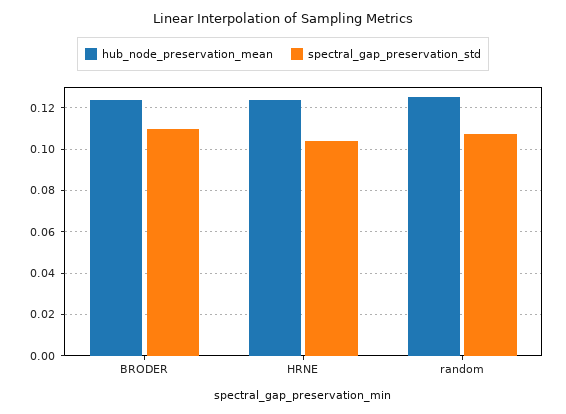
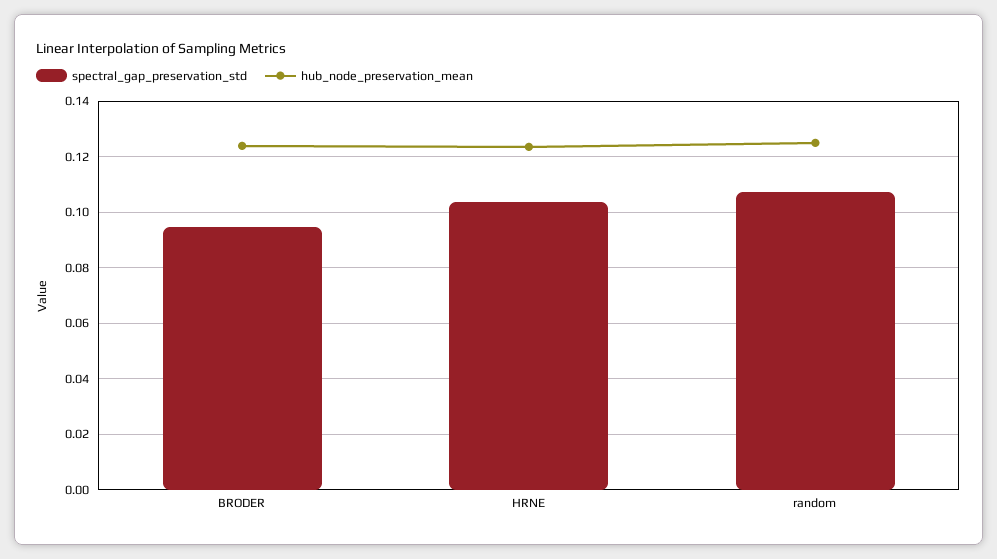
  {
    "hub_node_preservation_mean": {
      "BRODER": 0.125,
      "HRNE": 0.1225,
      "random": 0.125
    },
    "spectral_gap_preservation_std": {
-     "BRODER": 0.11,
+     "BRODER": 0.095,
      "HRNE": 0.105,
      "random": 0.1075
    }
  }

